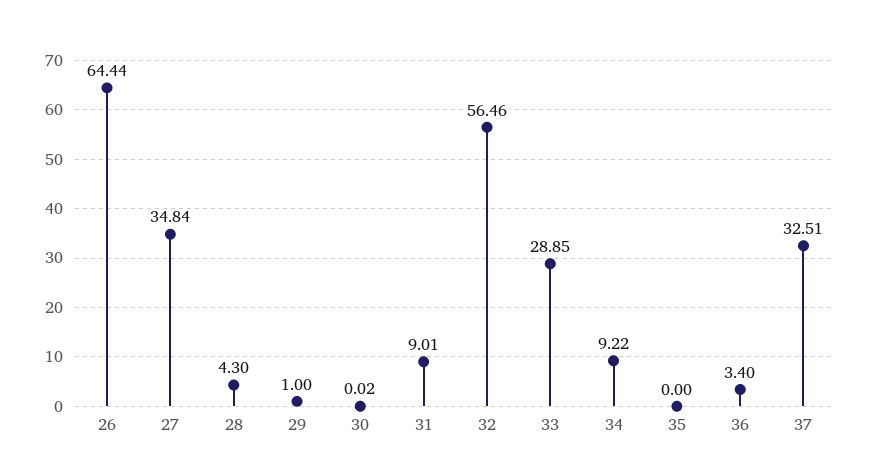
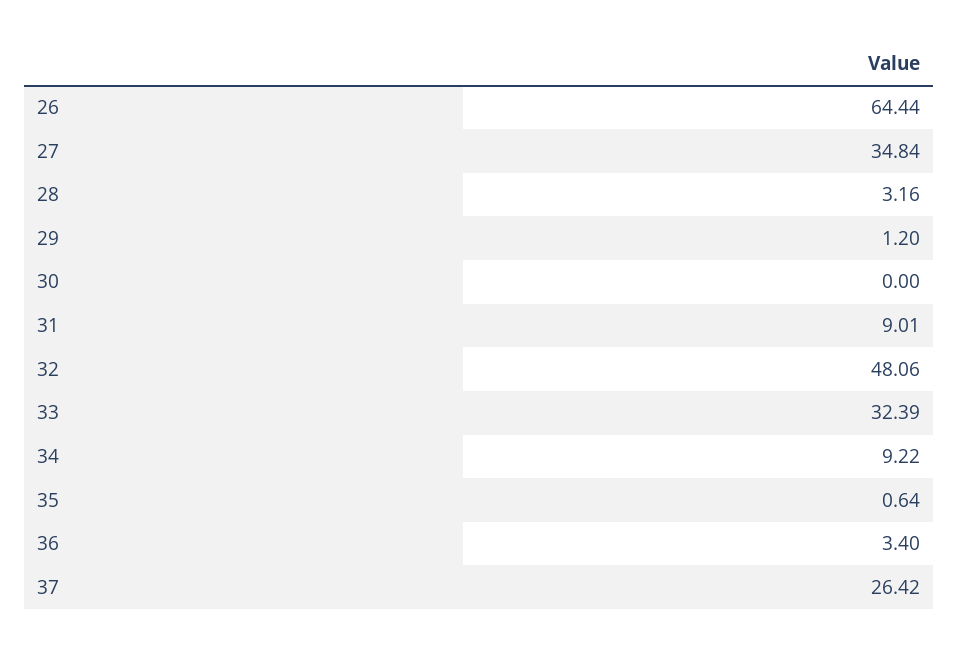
  {
    "26": 64.44,
    "27": 34.84,
-   "28": 4.3,
+   "28": 3.16,
-   "29": 1,
+   "29": 1.2,
-   "30": 0.02,
+   "30": 0,
    "31": 9.01,
-   "32": 56.46,
+   "32": 48.06,
-   "33": 28.85,
+   "33": 32.39,
    "34": 9.22,
-   "35": 0,
+   "35": 0.64,
    "36": 3.4,
-   "37": 32.51
+   "37": 26.42
  }

